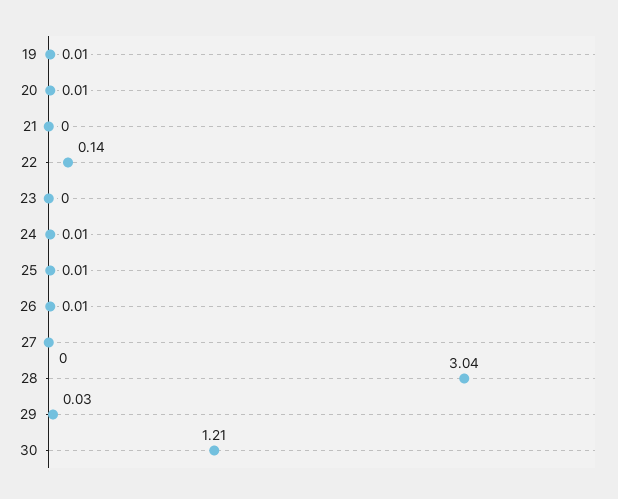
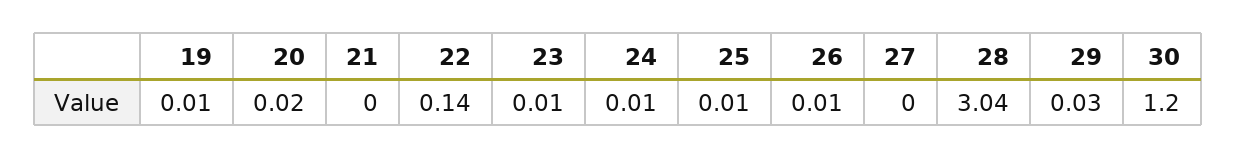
  {
    "19": 0.01,
-   "20": 0.01,
+   "20": 0.02,
    "21": 0,
    "22": 0.14,
-   "23": 0,
+   "23": 0.01,
    "24": 0.01,
    "25": 0.01,
    "26": 0.01,
    "27": 0,
    "28": 3.04,
    "29": 0.03,
-   "30": 1.21
+   "30": 1.2
  }

